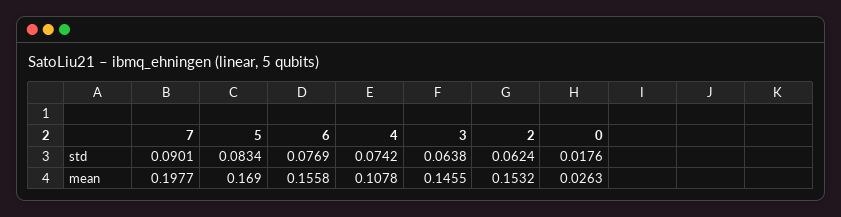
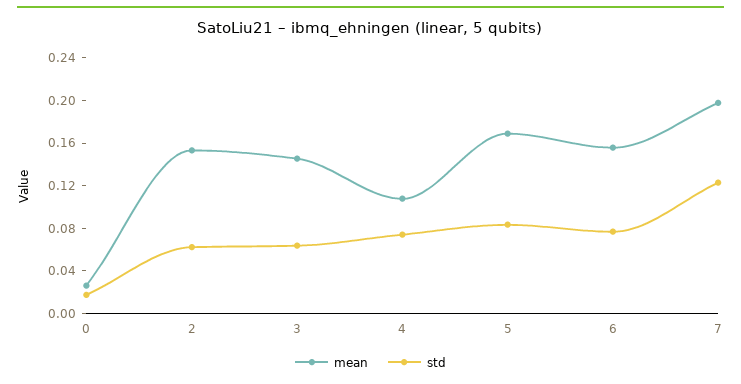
  {
    "std": {
-     "7": 0.0901,
+     "7": 0.12,
      "5": 0.0834,
      "6": 0.0769,
      "4": 0.0742,
      "3": 0.0638,
      "2": 0.0624,
      "0": 0.0176
    },
    "mean": {
      "7": 0.1977,
      "5": 0.169,
      "6": 0.1558,
      "4": 0.1078,
      "3": 0.1455,
      "2": 0.1532,
      "0": 0.0263
    }
  }

